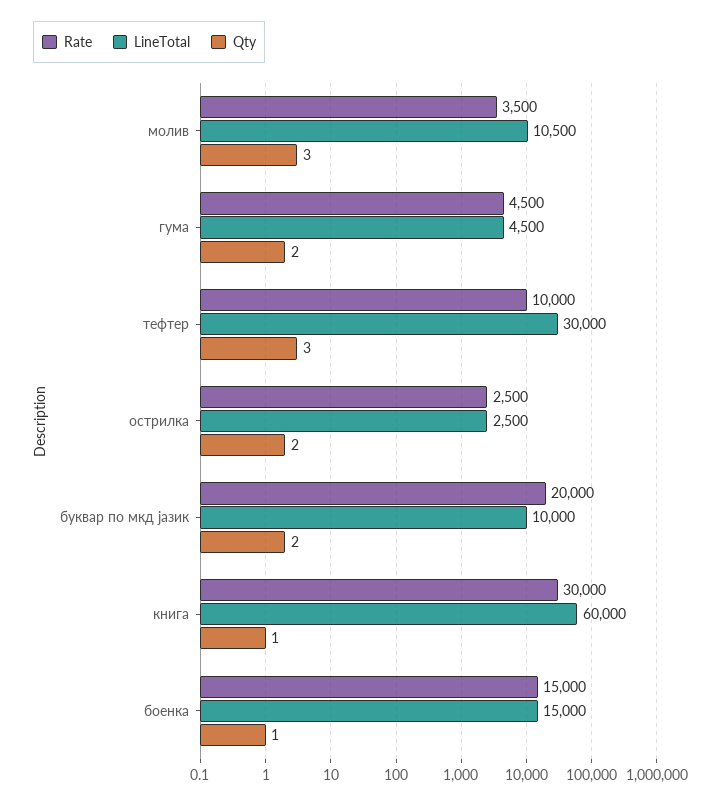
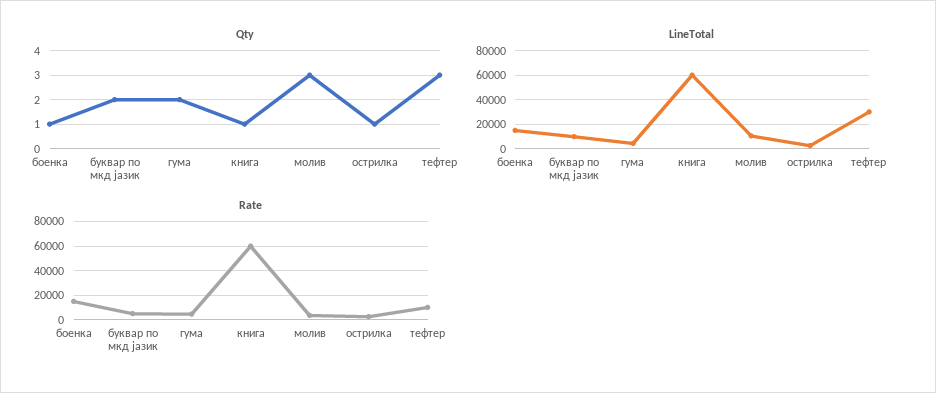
  {
    "Rate": {
      "молив": 3500,
      "гума": 4500,
      "тефтер": 10000,
      "острилка": 2500,
-     "буквар по мкд јазик": 20000,
+     "буквар по мкд јазик": 5000,
-     "книга": 30000,
+     "книга": 60000,
      "боенка": 15000
    },
    "LineTotal": {
      "молив": 10500,
      "гума": 4500,
      "тефтер": 30000,
      "острилка": 2500,
      "буквар по мкд јазик": 10000,
      "книга": 60000,
      "боенка": 15000
    },
    "Qty": {
      "молив": 3,
      "гума": 2,
      "тефтер": 3,
-     "острилка": 2,
+     "острилка": 1,
      "буквар по мкд јазик": 2,
      "книга": 1,
      "боенка": 1
    }
  }

